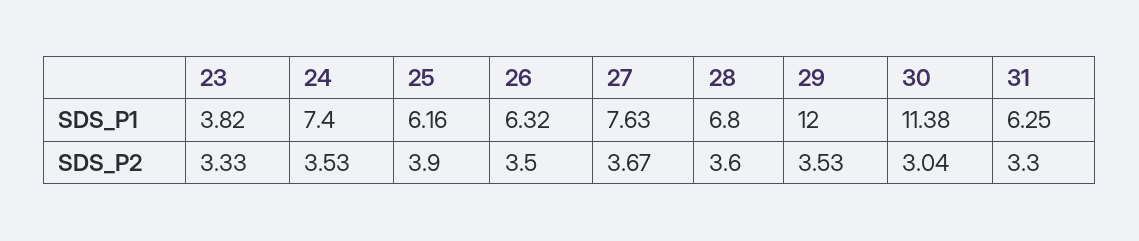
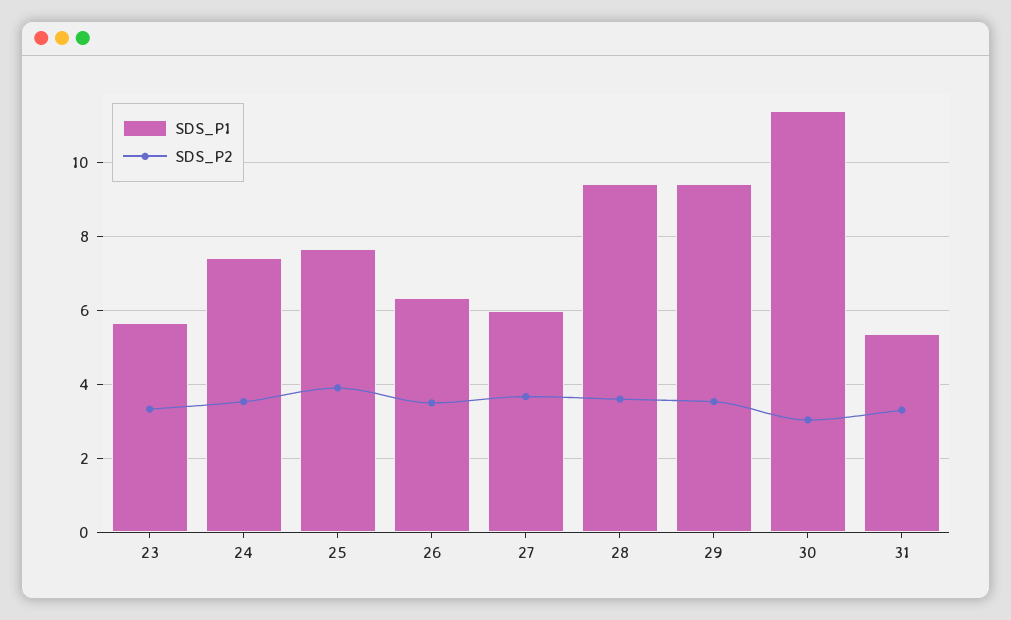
  {
    "SDS_P1": {
-     "23": 3.82,
+     "23": 5.6,
      "24": 7.4,
-     "25": 6.16,
+     "25": 7.6,
      "26": 6.32,
-     "27": 7.63,
+     "27": 6,
-     "28": 6.8,
+     "28": 9.4,
-     "29": 12,
+     "29": 9.4,
      "30": 11.38,
-     "31": 6.25
+     "31": 5.4
    },
    "SDS_P2": {
      "23": 3.33,
      "24": 3.53,
      "25": 3.9,
      "26": 3.5,
      "27": 3.67,
      "28": 3.6,
      "29": 3.53,
      "30": 3.04,
      "31": 3.3
    }
  }

